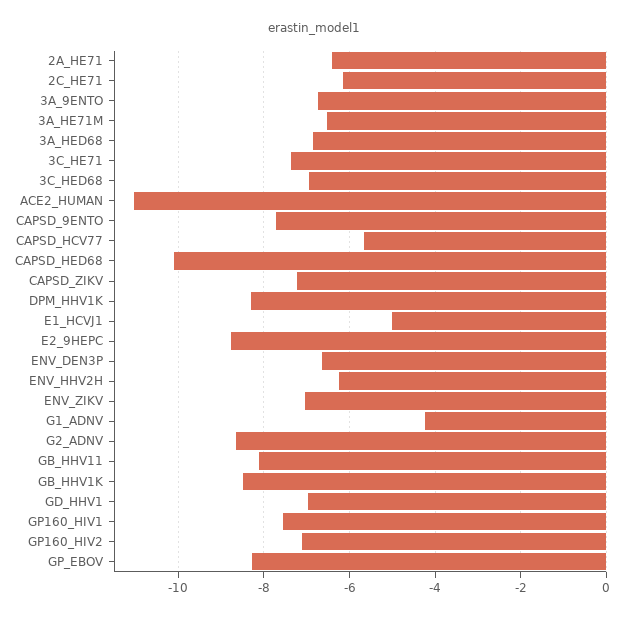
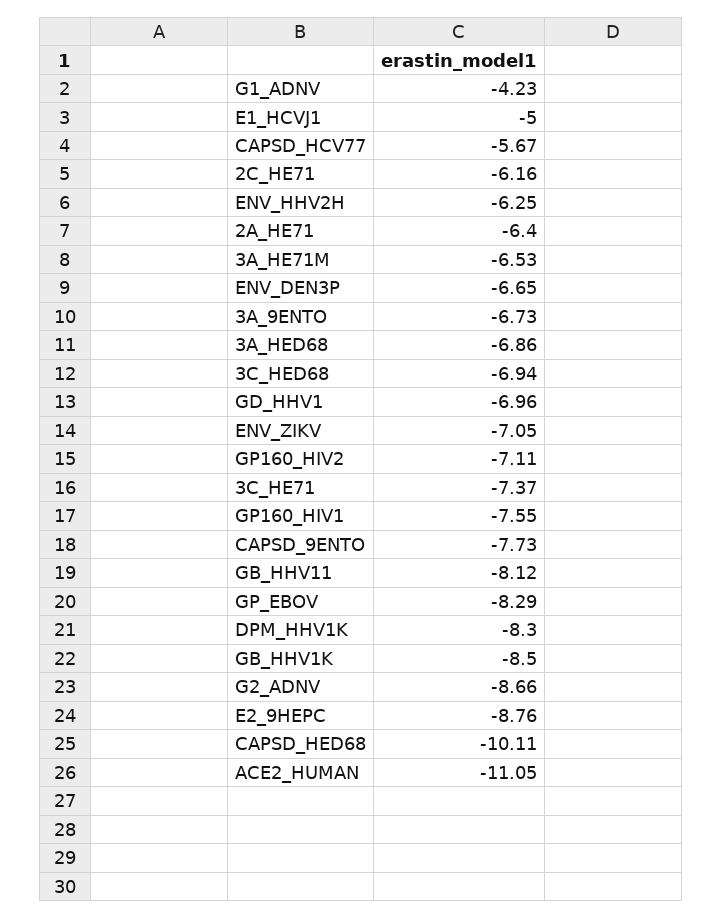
  {
    "2A_HE71": -6.4,
    "2C_HE71": -6.16,
    "3A_9ENTO": -6.73,
    "3A_HE71M": -6.53,
    "3A_HED68": -6.86,
    "3C_HE71": -7.37,
    "3C_HED68": -6.94,
    "ACE2_HUMAN": -11.05,
    "CAPSD_9ENTO": -7.73,
    "CAPSD_HCV77": -5.67,
    "CAPSD_HED68": -10.11,
-   "CAPSD_ZIKV": -7.2,
    "DPM_HHV1K": -8.3,
    "E1_HCVJ1": -5,
    "E2_9HEPC": -8.76,
    "ENV_DEN3P": -6.65,
    "ENV_HHV2H": -6.25,
    "ENV_ZIKV": -7.05,
    "G1_ADNV": -4.23,
    "G2_ADNV": -8.66,
    "GB_HHV11": -8.12,
    "GB_HHV1K": -8.5,
    "GD_HHV1": -6.96,
    "GP160_HIV1": -7.55,
    "GP160_HIV2": -7.11,
    "GP_EBOV": -8.29
  }

